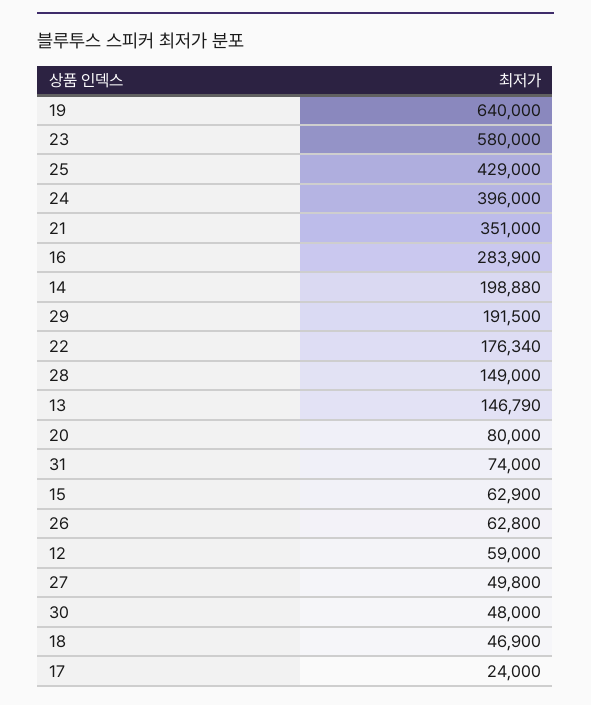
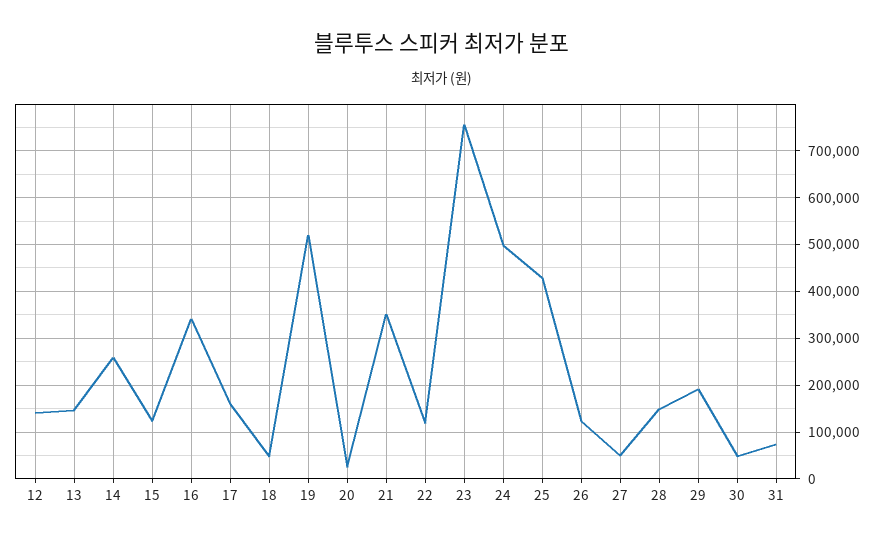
  {
-   "19": 640000,
+   "19": 520000,
-   "23": 580000,
+   "23": 760000,
    "25": 429000,
-   "24": 396000,
+   "24": 500000,
    "21": 351000,
-   "16": 283900,
+   "16": 340000,
-   "14": 198880,
+   "14": 260000,
    "29": 191500,
-   "22": 176340,
+   "22": 120000,
    "28": 149000,
    "13": 146790,
-   "20": 80000,
+   "20": 20000,
    "31": 74000,
-   "15": 62900,
+   "15": 120000,
-   "26": 62800,
+   "26": 120000,
-   "12": 59000,
+   "12": 140000,
    "27": 49800,
    "30": 48000,
    "18": 46900,
-   "17": 24000
+   "17": 160000
  }

